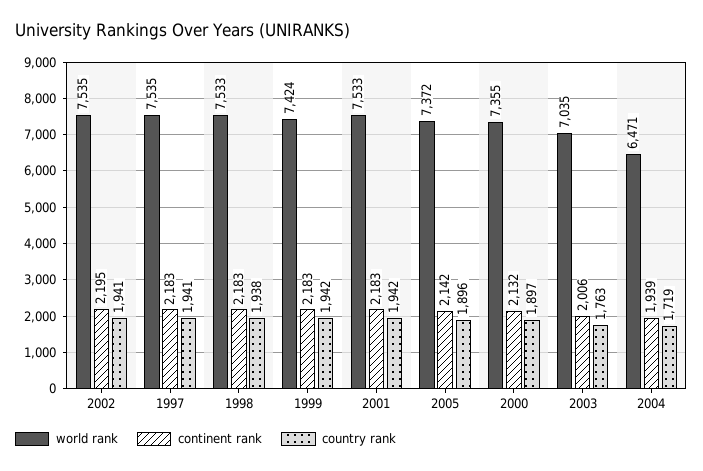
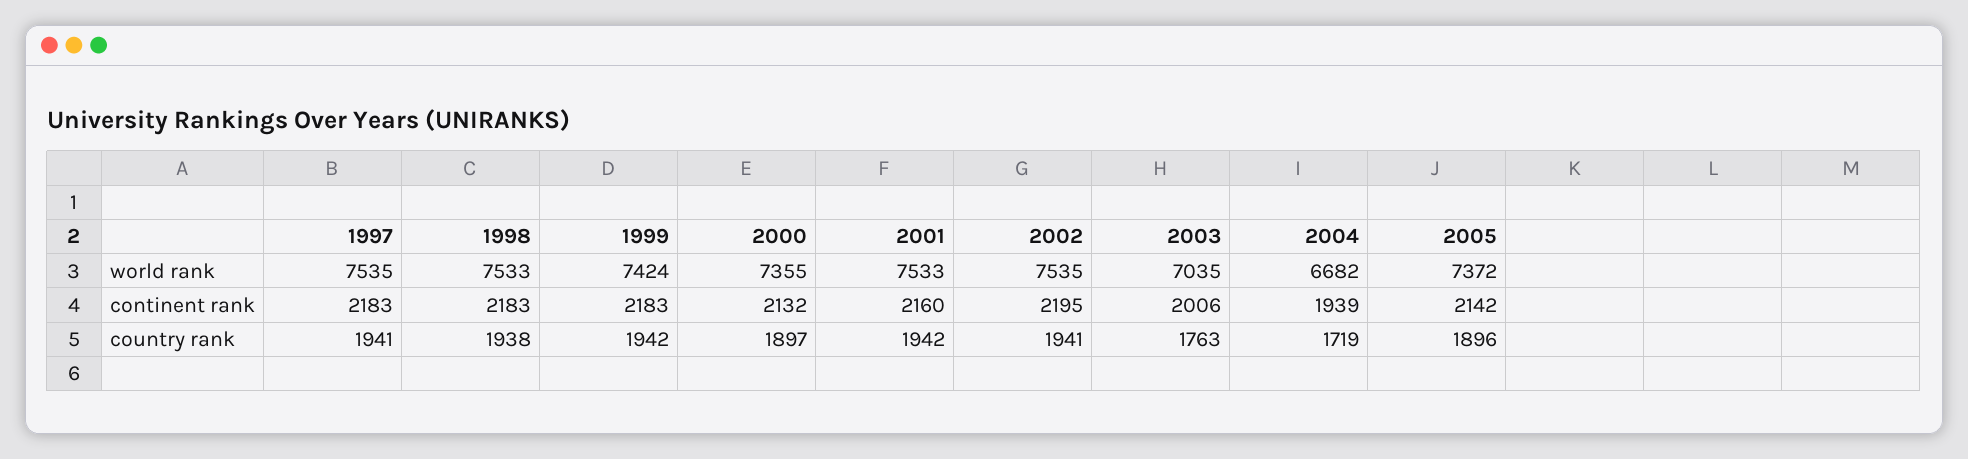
  {
    "world rank": {
      "2002": 7535,
      "1997": 7535,
      "1998": 7533,
      "1999": 7424,
      "2001": 7533,
      "2005": 7372,
      "2000": 7355,
      "2003": 7035,
-     "2004": 6471
+     "2004": 6682
    },
    "continent rank": {
      "2002": 2195,
      "1997": 2183,
      "1998": 2183,
      "1999": 2183,
-     "2001": 2183,
+     "2001": 2160,
      "2005": 2142,
      "2000": 2132,
      "2003": 2006,
      "2004": 1939
    },
    "country rank": {
      "2002": 1941,
      "1997": 1941,
      "1998": 1938,
      "1999": 1942,
      "2001": 1942,
      "2005": 1896,
      "2000": 1897,
      "2003": 1763,
      "2004": 1719
    }
  }

